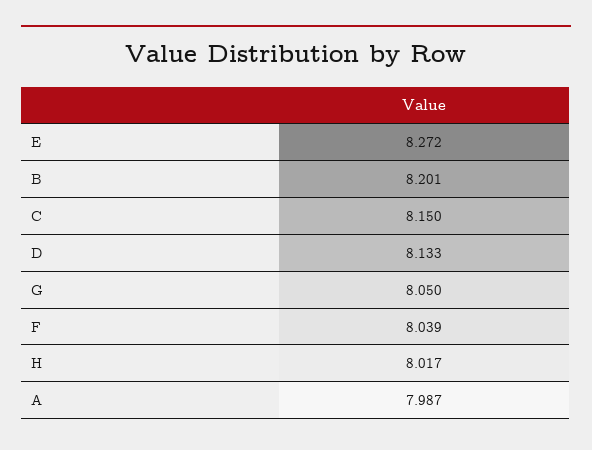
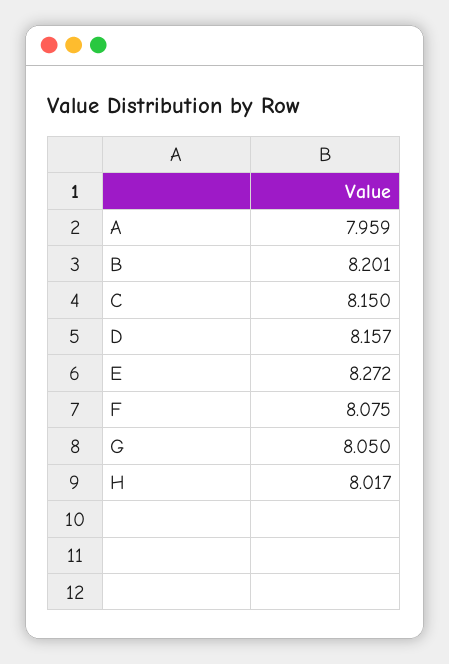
  {
    "E": 8.272,
    "B": 8.201,
    "C": 8.15,
-   "D": 8.133,
+   "D": 8.157,
    "G": 8.05,
-   "F": 8.039,
+   "F": 8.075,
    "H": 8.017,
-   "A": 7.987
+   "A": 7.959
  }

